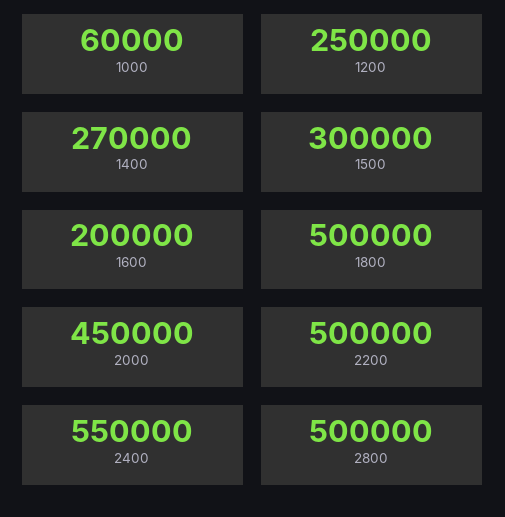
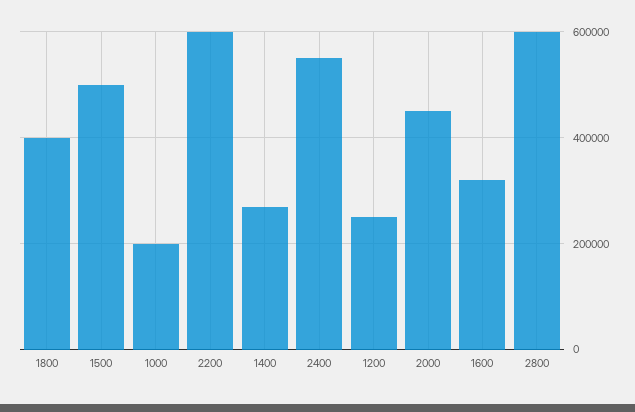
  {
-   "1000": 60000,
+   "1000": 200000,
    "1200": 250000,
    "1400": 270000,
-   "1500": 300000,
+   "1500": 500000,
-   "1600": 200000,
+   "1600": 320000,
-   "1800": 500000,
+   "1800": 400000,
    "2000": 450000,
-   "2200": 500000,
+   "2200": 600000,
    "2400": 550000,
-   "2800": 500000
+   "2800": 600000
  }

